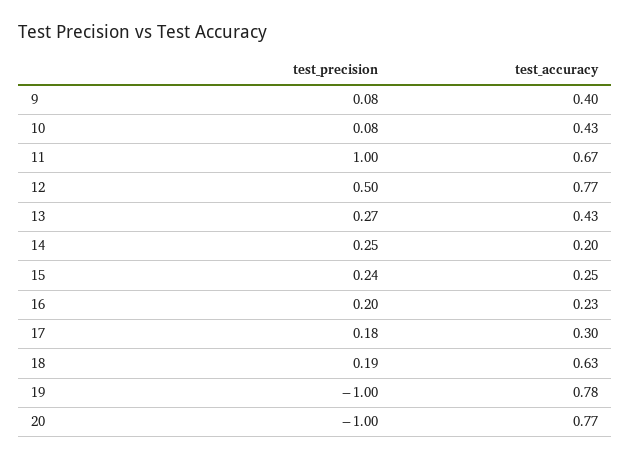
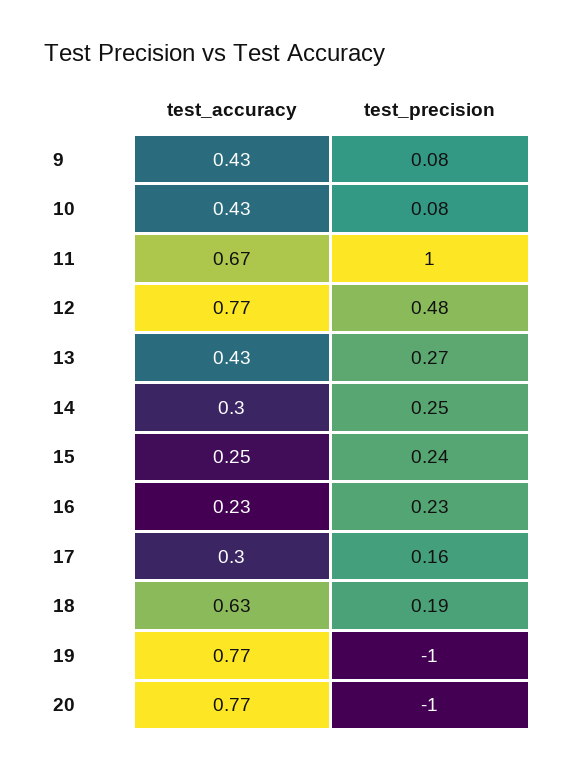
  {
    "test_precision": {
      "9": 0.08,
      "10": 0.08,
      "11": 1,
-     "12": 0.5,
+     "12": 0.48,
      "13": 0.27,
      "14": 0.25,
      "15": 0.24,
-     "16": 0.2,
+     "16": 0.23,
-     "17": 0.18,
+     "17": 0.16,
      "18": 0.19,
      "19": -1,
      "20": -1
    },
    "test_accuracy": {
-     "9": 0.4,
+     "9": 0.43,
      "10": 0.43,
      "11": 0.67,
      "12": 0.77,
      "13": 0.43,
-     "14": 0.2,
+     "14": 0.3,
      "15": 0.25,
      "16": 0.23,
      "17": 0.3,
      "18": 0.63,
-     "19": 0.78,
+     "19": 0.77,
      "20": 0.77
    }
  }

